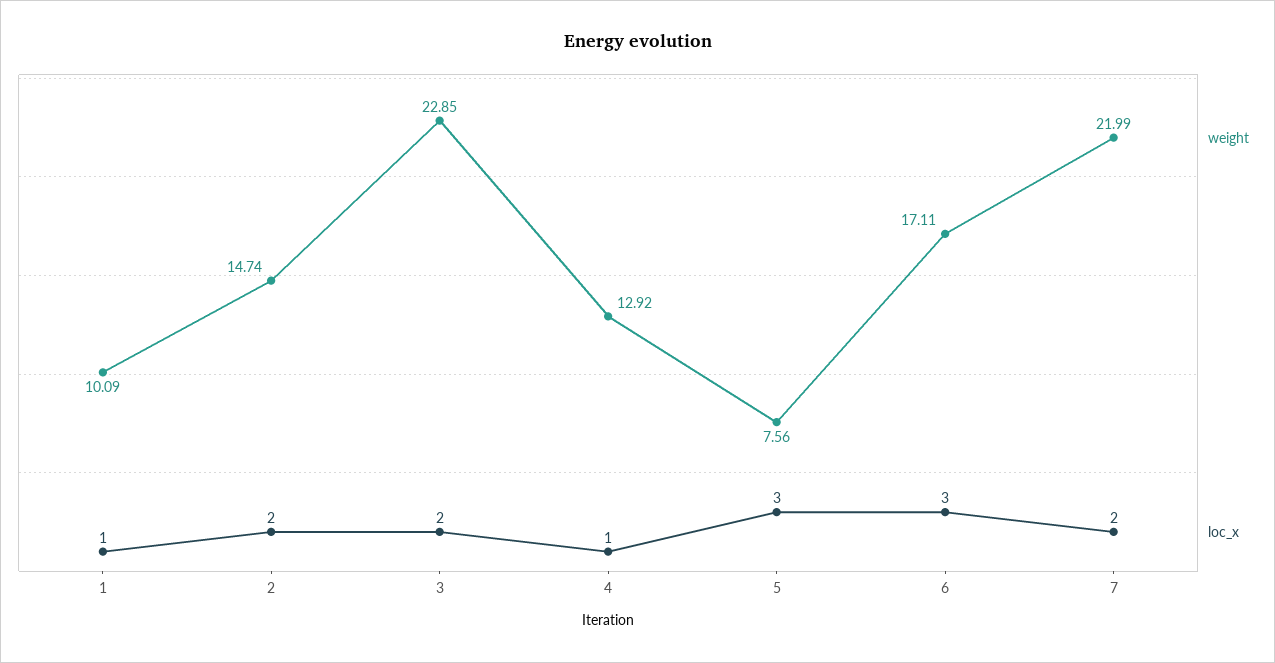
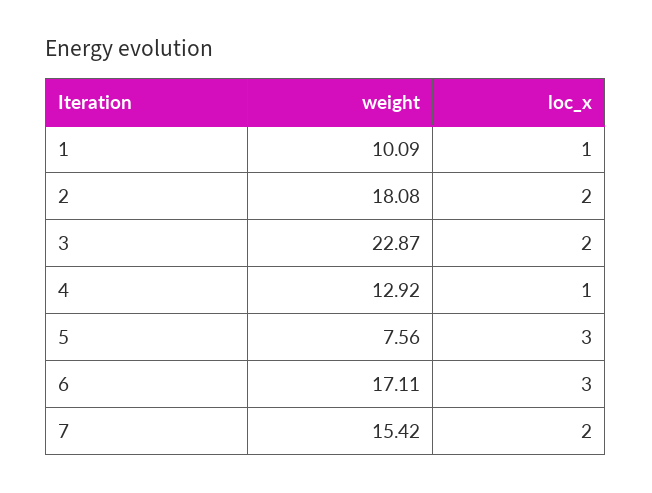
  {
    "weight": {
      "1": 10.09,
-     "2": 14.74,
+     "2": 18.08,
-     "3": 22.85,
+     "3": 22.87,
      "4": 12.92,
      "5": 7.56,
      "6": 17.11,
-     "7": 21.99
+     "7": 15.42
    },
    "loc_x": {
      "1": 1,
      "2": 2,
      "3": 2,
      "4": 1,
      "5": 3,
      "6": 3,
      "7": 2
    }
  }

